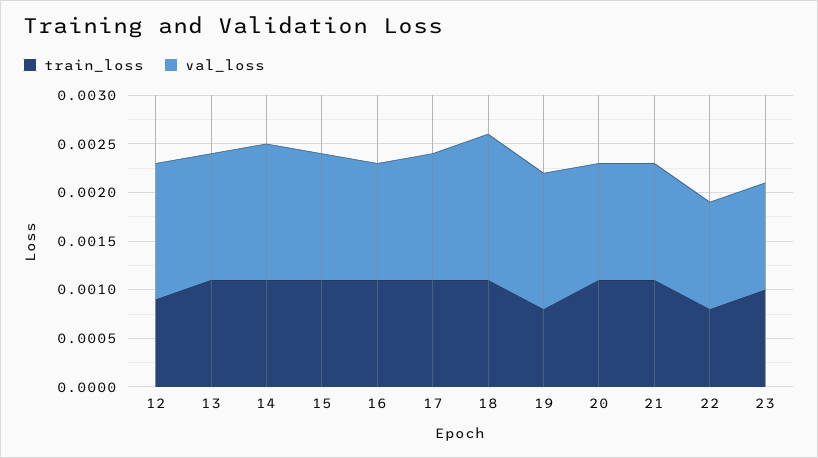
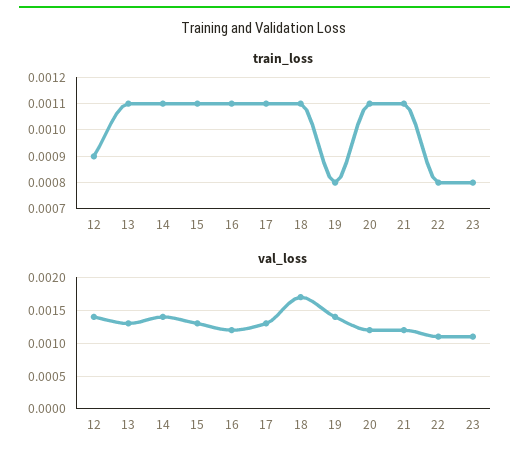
  {
    "train_loss": {
      "12": 0.0009,
      "13": 0.0011,
      "14": 0.0011,
      "15": 0.0011,
      "16": 0.0011,
      "17": 0.0011,
      "18": 0.0011,
      "19": 0.0008,
      "20": 0.0011,
      "21": 0.0011,
      "22": 0.0008,
-     "23": 0.001
+     "23": 0.0008
    },
    "val_loss": {
      "12": 0.0014,
      "13": 0.0013,
      "14": 0.0014,
      "15": 0.0013,
      "16": 0.0012,
      "17": 0.0013,
-     "18": 0.0015,
+     "18": 0.0017,
      "19": 0.0014,
      "20": 0.0012,
      "21": 0.0012,
      "22": 0.0011,
      "23": 0.0011
    }
  }

